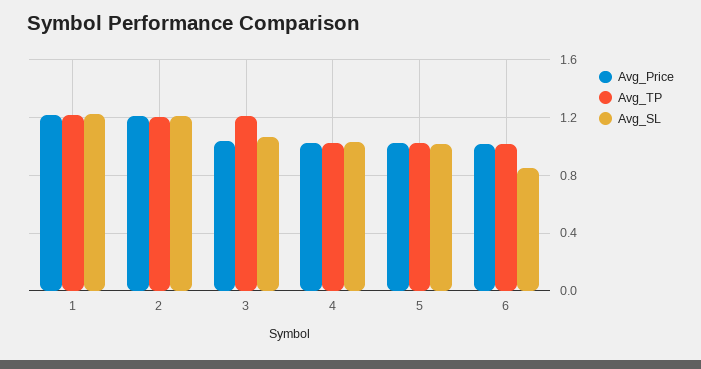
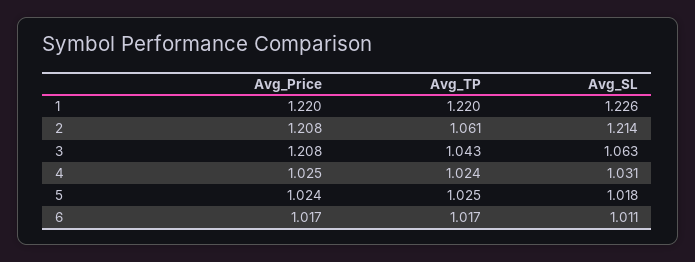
  {
    "Avg_Price": {
      "1": 1.22,
      "2": 1.208,
-     "3": 1.05,
+     "3": 1.208,
      "4": 1.025,
      "5": 1.024,
      "6": 1.017
    },
    "Avg_TP": {
      "1": 1.22,
-     "2": 1.2,
+     "2": 1.061,
-     "3": 1.2,
+     "3": 1.043,
      "4": 1.024,
      "5": 1.025,
      "6": 1.017
    },
    "Avg_SL": {
      "1": 1.226,
      "2": 1.214,
      "3": 1.063,
      "4": 1.031,
      "5": 1.018,
-     "6": 0.85
+     "6": 1.011
    }
  }

